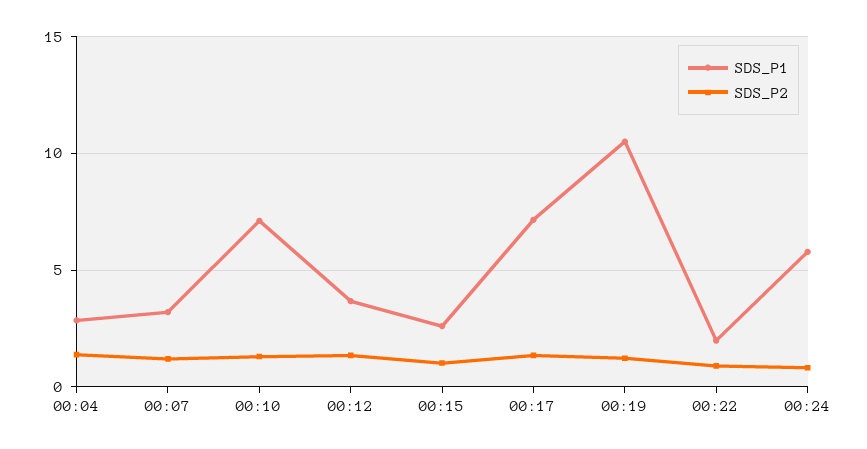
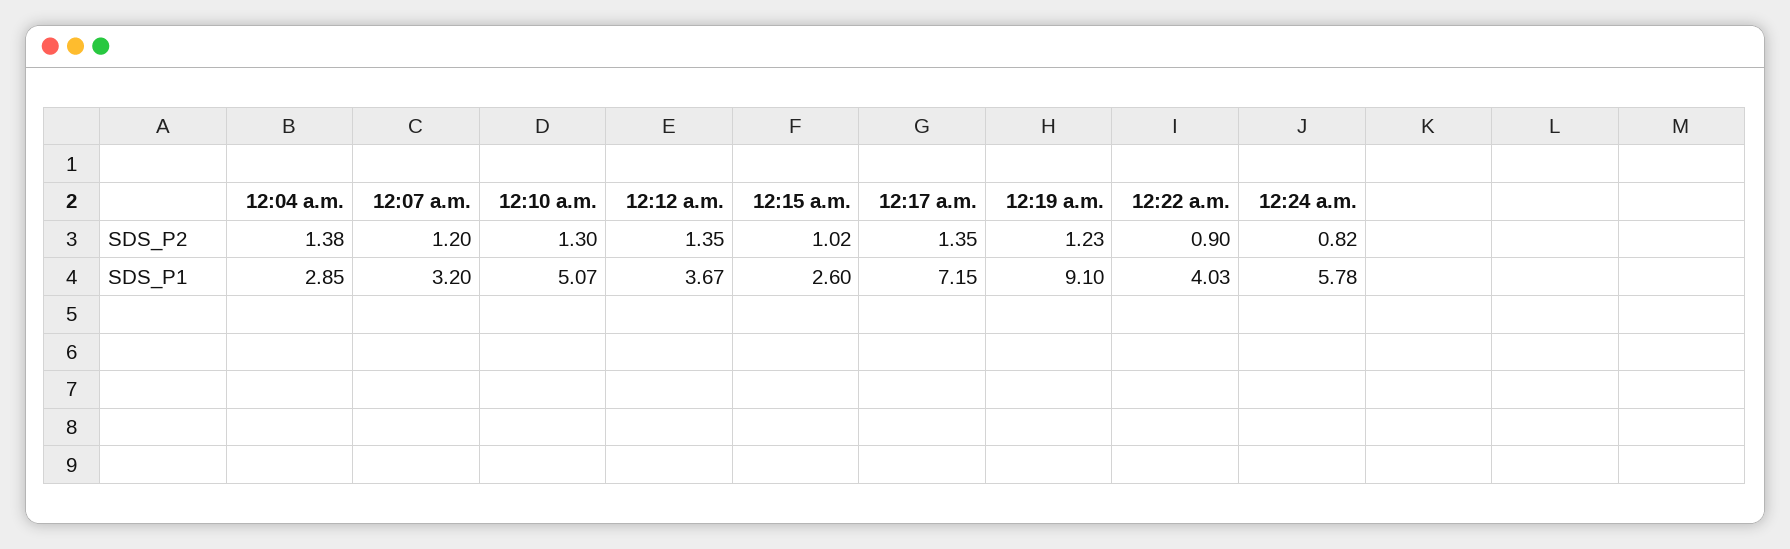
  {
    "SDS_P1": {
      "00:04": 2.85,
      "00:07": 3.2,
-     "00:10": 7,
+     "00:10": 5.07,
      "00:12": 3.67,
      "00:15": 2.6,
      "00:17": 7.15,
-     "00:19": 10.5,
+     "00:19": 9.1,
-     "00:22": 2,
+     "00:22": 4.03,
      "00:24": 5.78
    },
    "SDS_P2": {
      "00:04": 1.38,
      "00:07": 1.2,
      "00:10": 1.3,
      "00:12": 1.35,
      "00:15": 1.02,
      "00:17": 1.35,
      "00:19": 1.23,
      "00:22": 0.9,
      "00:24": 0.82
    }
  }

